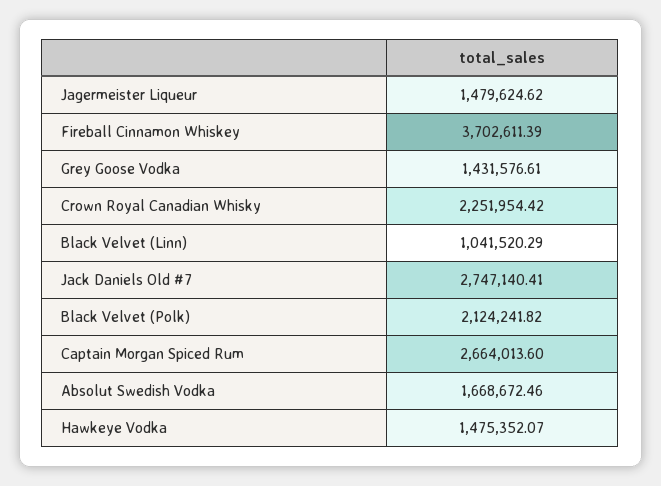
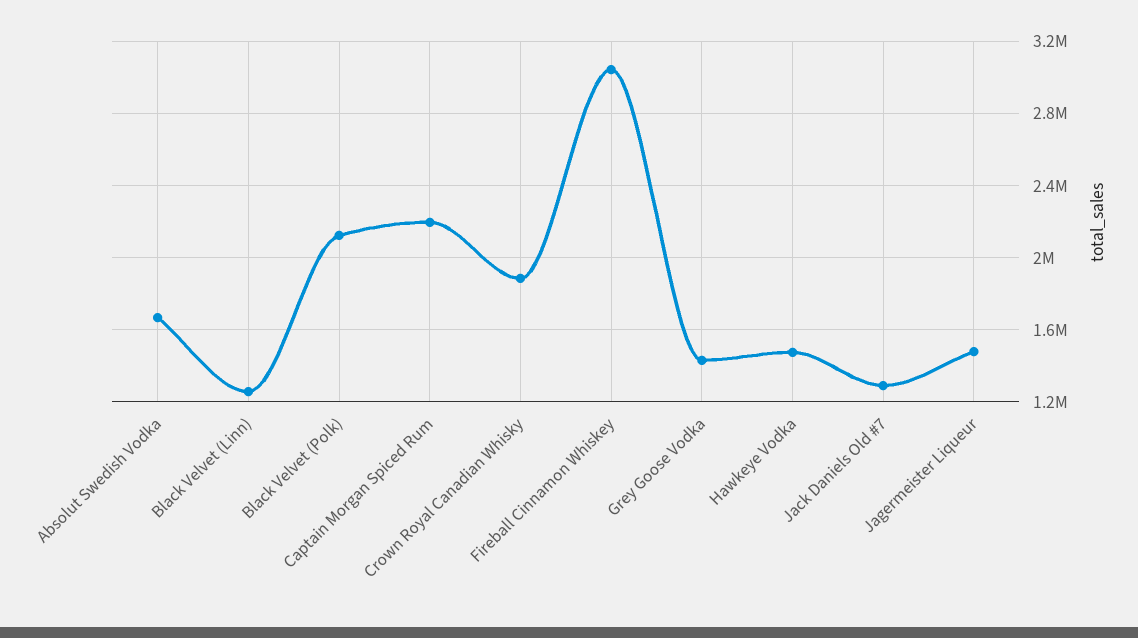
  {
    "Jagermeister Liqueur": 1479624.62,
-   "Fireball Cinnamon Whiskey": 3702611.39,
+   "Fireball Cinnamon Whiskey": 3050000,
    "Grey Goose Vodka": 1431576.61,
-   "Crown Royal Canadian Whisky": 2251954.42,
+   "Crown Royal Canadian Whisky": 1900000,
-   "Black Velvet (Linn)": 1041520.29,
+   "Black Velvet (Linn)": 1250000,
-   "Jack Daniels Old #7": 2747140.41,
+   "Jack Daniels Old #7": 1300000,
    "Black Velvet (Polk)": 2124241.82,
-   "Captain Morgan Spiced Rum": 2664013.6,
+   "Captain Morgan Spiced Rum": 2200000,
    "Absolut Swedish Vodka": 1668672.46,
    "Hawkeye Vodka": 1475352.07
  }

